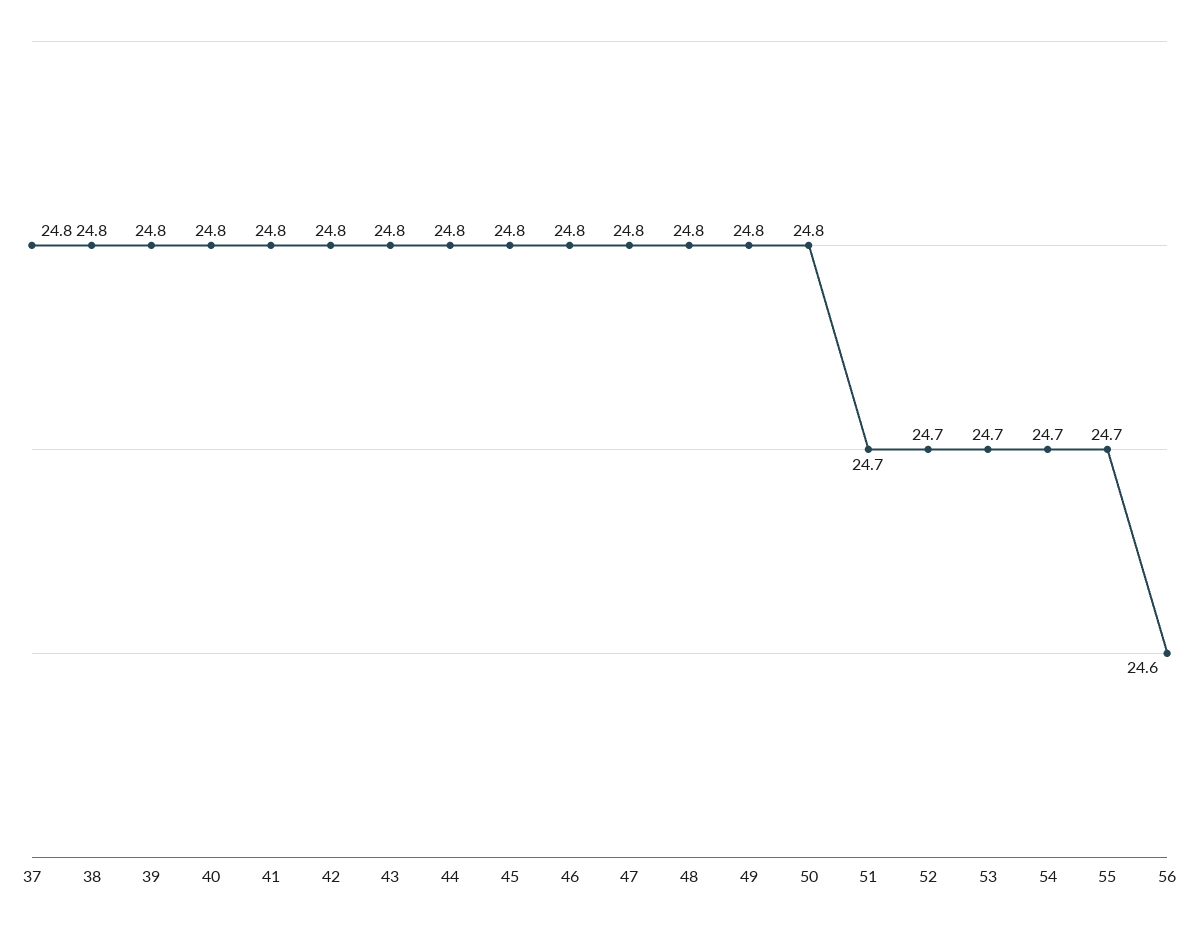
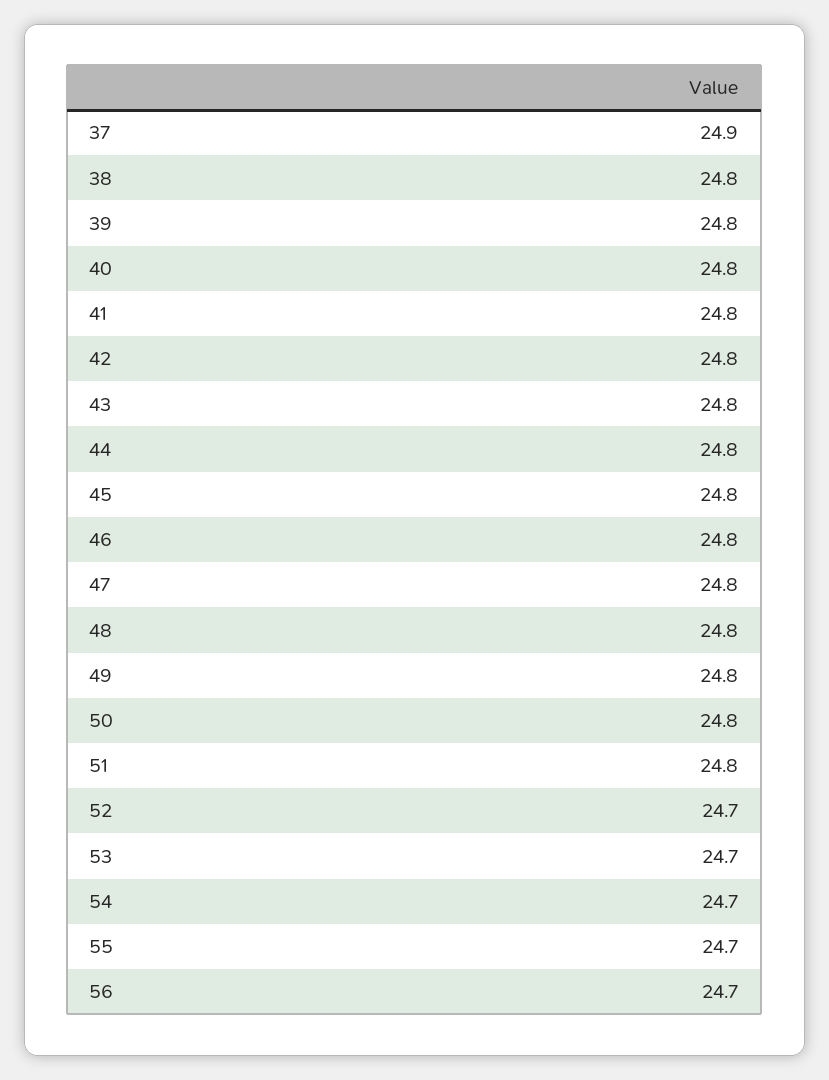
  {
-   "37": 24.8,
+   "37": 24.9,
    "38": 24.8,
    "39": 24.8,
    "40": 24.8,
    "41": 24.8,
    "42": 24.8,
    "43": 24.8,
    "44": 24.8,
    "45": 24.8,
    "46": 24.8,
    "47": 24.8,
    "48": 24.8,
    "49": 24.8,
    "50": 24.8,
-   "51": 24.7,
+   "51": 24.8,
    "52": 24.7,
    "53": 24.7,
    "54": 24.7,
    "55": 24.7,
-   "56": 24.6
+   "56": 24.7
  }

